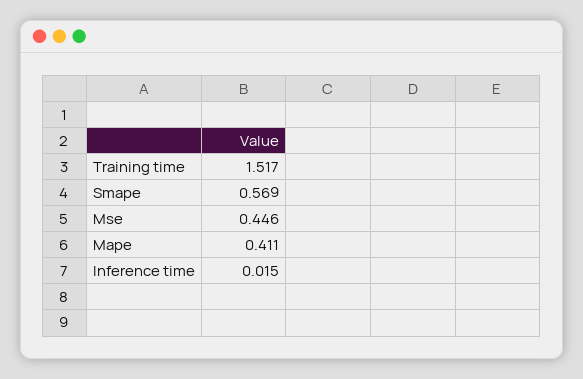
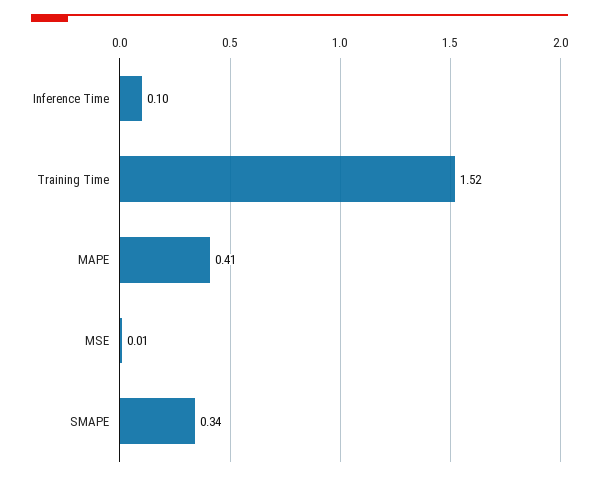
  {
    "Training time": 1.517,
-   "Smape": 0.569,
+   "Smape": 0.34,
-   "Mse": 0.446,
+   "Mse": 0.01,
    "Mape": 0.411,
-   "Inference time": 0.015
+   "Inference time": 0.1
  }

